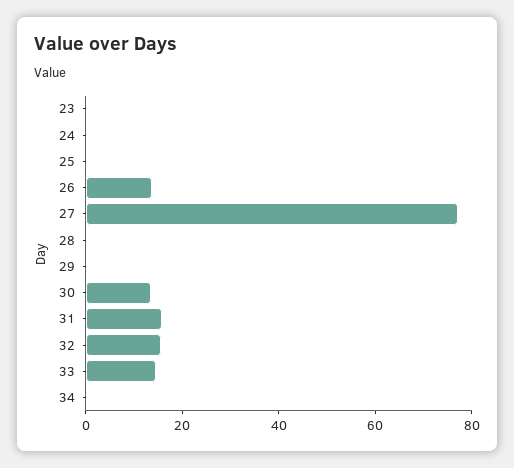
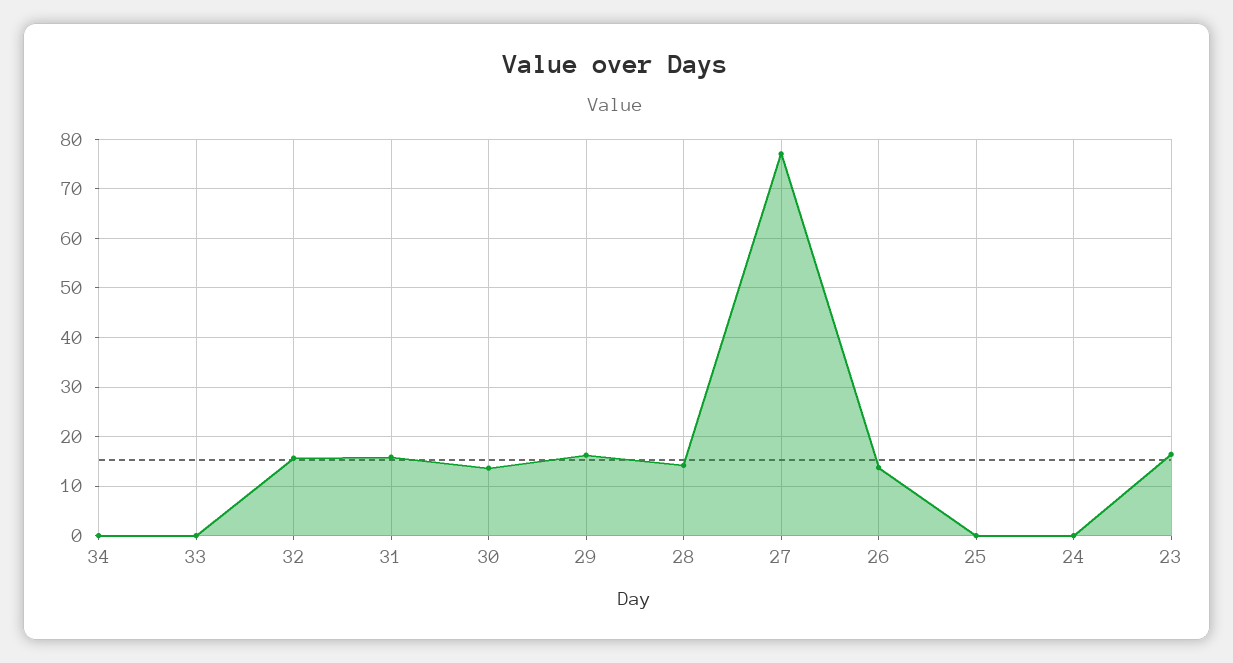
  {
-   "23": 0,
+   "23": 16,
    "24": 0,
    "25": 0,
    "26": 14,
    "27": 78,
-   "28": 0,
+   "28": 14,
-   "29": 0,
+   "29": 16,
    "30": 14,
    "31": 16,
    "32": 16,
-   "33": 15,
+   "33": 0,
    "34": 0
  }

